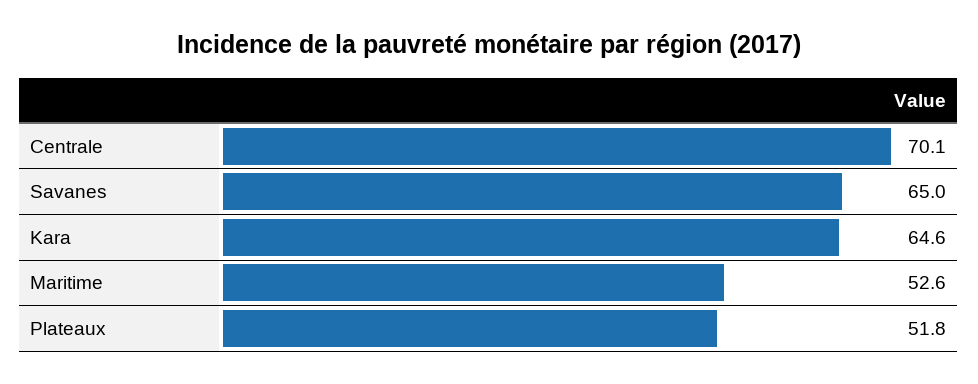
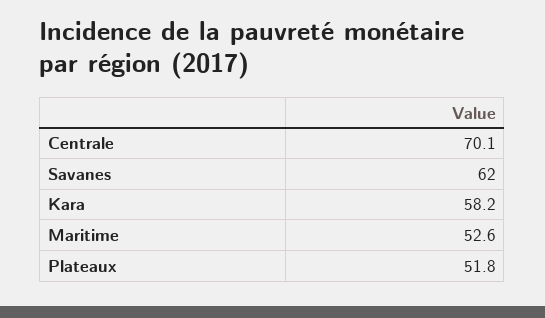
  {
    "Centrale": 70.1,
-   "Savanes": 65,
+   "Savanes": 62,
-   "Kara": 64.6,
+   "Kara": 58.2,
    "Maritime": 52.6,
    "Plateaux": 51.8
  }

